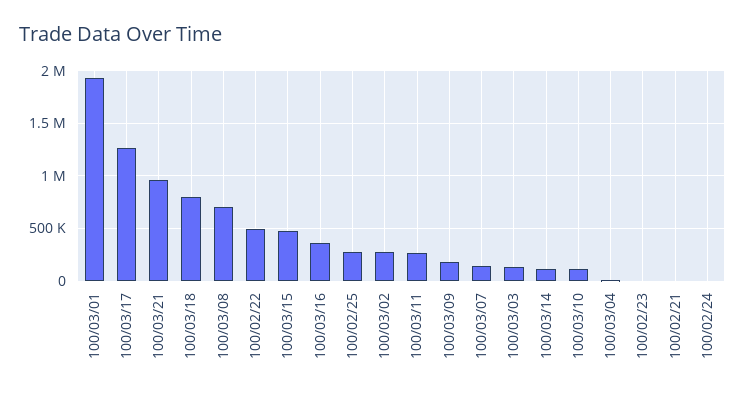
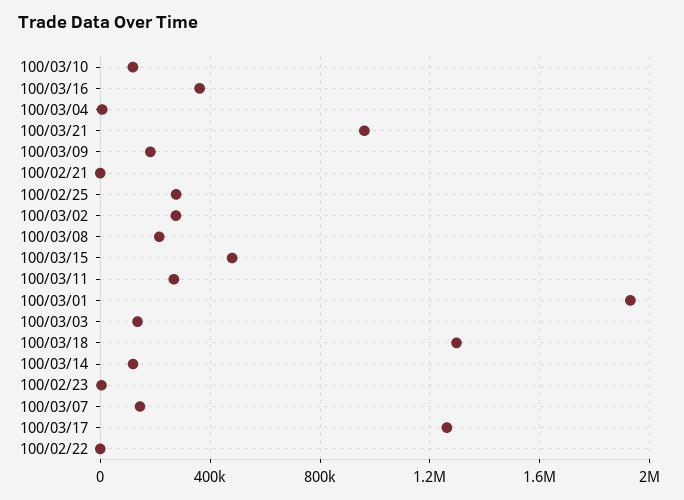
  {
    "100/03/01": 1950000,
    "100/03/17": 1250000,
    "100/03/21": 950000,
-   "100/03/18": 800000,
+   "100/03/18": 1300000,
-   "100/03/08": 700000,
+   "100/03/08": 200000,
-   "100/02/22": 500000,
+   "100/02/22": 0,
    "100/03/15": 500000,
    "100/03/16": 350000,
    "100/02/25": 300000,
    "100/03/02": 300000,
    "100/03/11": 250000,
    "100/03/09": 200000,
    "100/03/07": 150000,
    "100/03/03": 150000,
    "100/03/14": 100000,
    "100/03/10": 100000,
    "100/03/04": 0,
    "100/02/23": 0,
-   "100/02/21": 0,
+   "100/02/21": 0
-   "100/02/24": 0
  }

